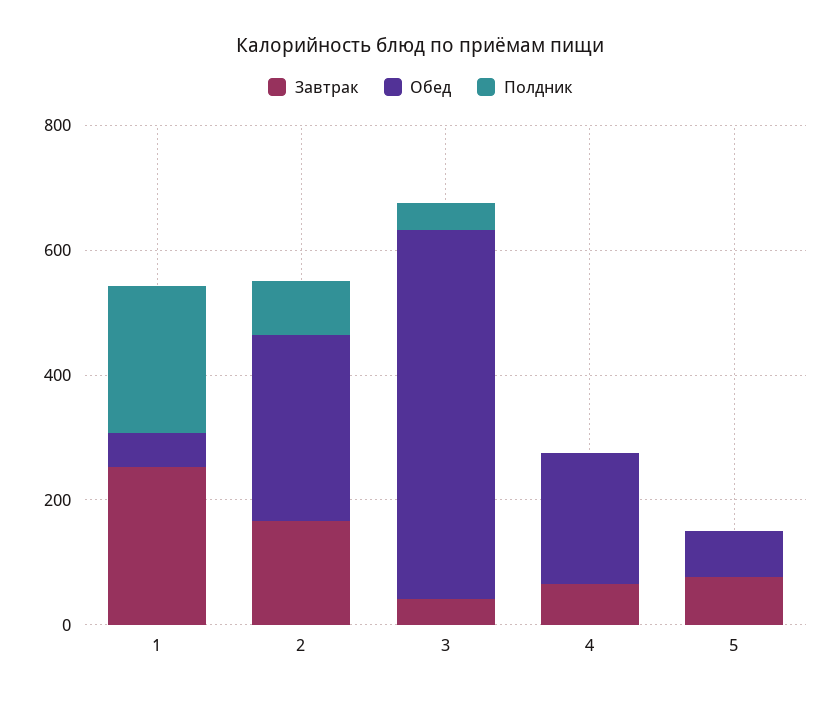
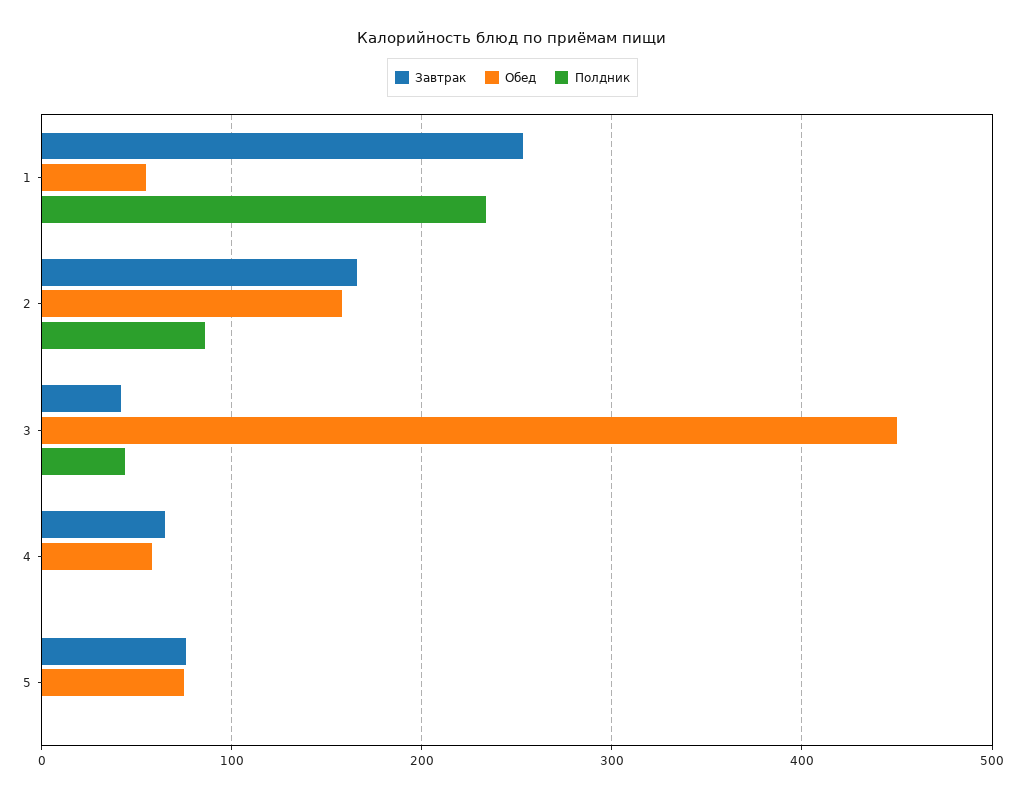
  {
    "Завтрак": {
      "1": 250,
      "2": 170,
      "3": 40,
      "4": 70,
      "5": 80
    },
    "Обед": {
      "1": 60,
-     "2": 300,
+     "2": 160,
-     "3": 600,
+     "3": 450,
-     "4": 200,
+     "4": 60,
      "5": 80
    },
    "Полдник": {
      "1": 230,
      "2": 90,
      "3": 40,
      "4": 0,
      "5": 0
    }
  }

